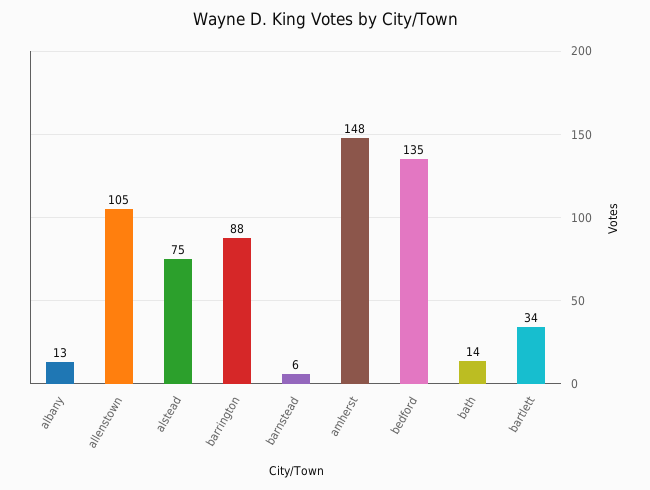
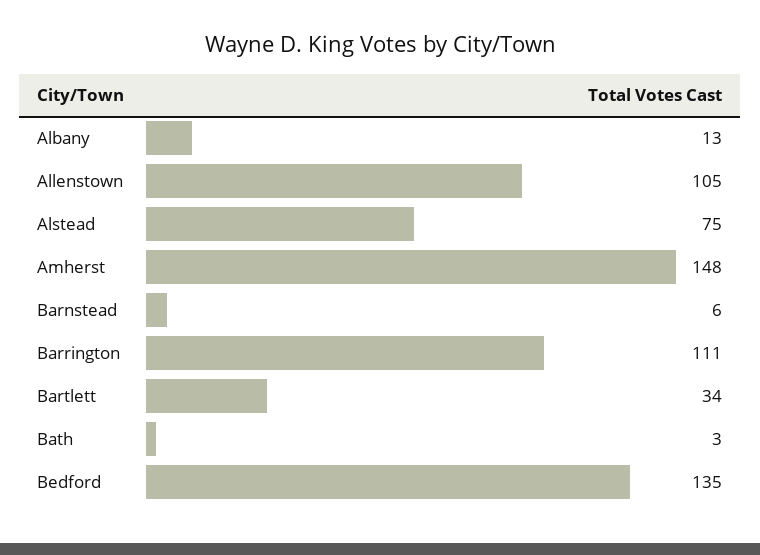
  {
    "albany": 13,
    "allenstown": 105,
    "alstead": 75,
-   "barrington": 88,
+   "barrington": 111,
    "barnstead": 6,
    "amherst": 148,
    "bedford": 135,
-   "bath": 14,
+   "bath": 3,
    "bartlett": 34
  }

